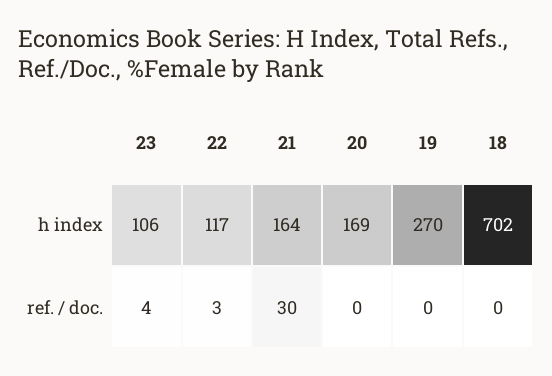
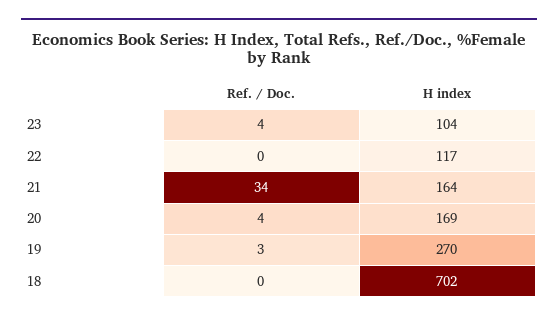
  {
    "23": {
-     "h index": 106,
+     "h index": 104,
      "ref. / doc.": 4
    },
    "22": {
      "h index": 117,
-     "ref. / doc.": 3
+     "ref. / doc.": 0
    },
    "21": {
      "h index": 164,
-     "ref. / doc.": 30
+     "ref. / doc.": 34
    },
    "20": {
      "h index": 169,
-     "ref. / doc.": 0
+     "ref. / doc.": 4
    },
    "19": {
      "h index": 270,
-     "ref. / doc.": 0
+     "ref. / doc.": 3
    },
    "18": {
      "h index": 702,
      "ref. / doc.": 0
    }
  }

